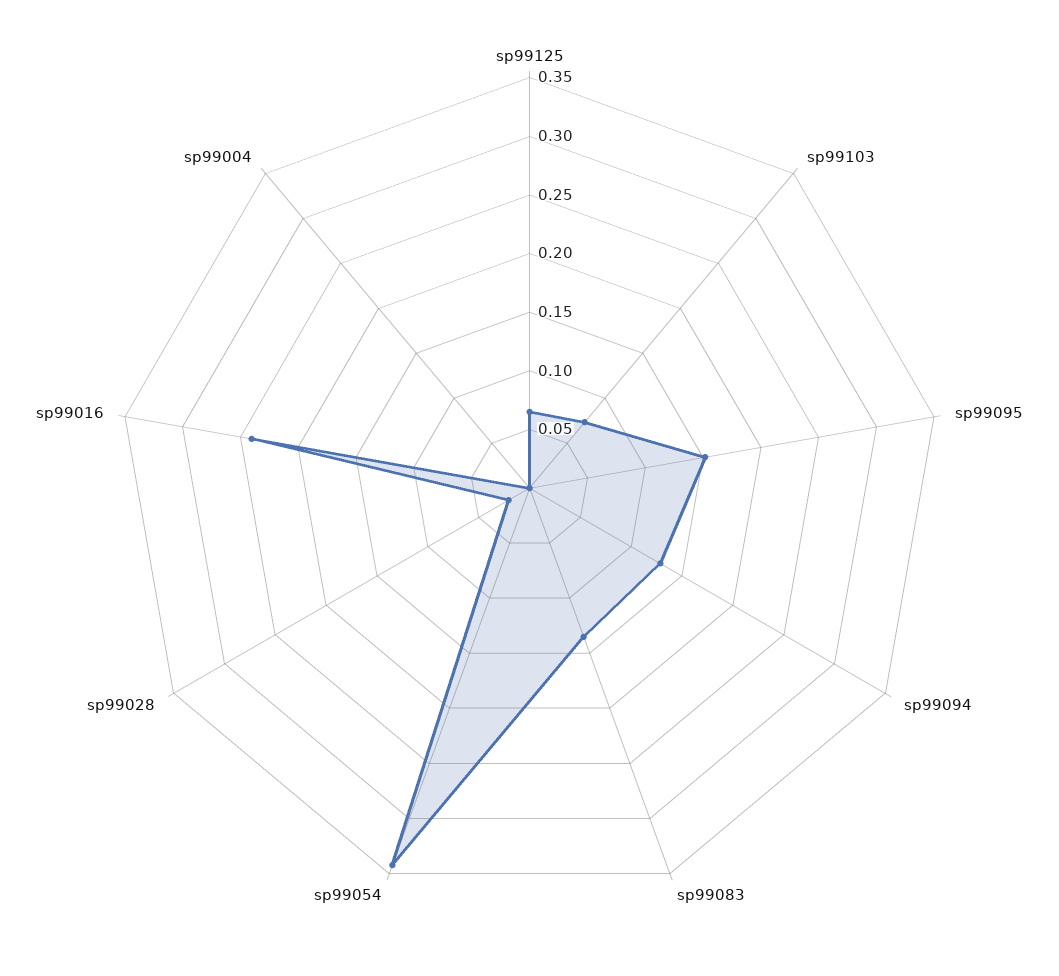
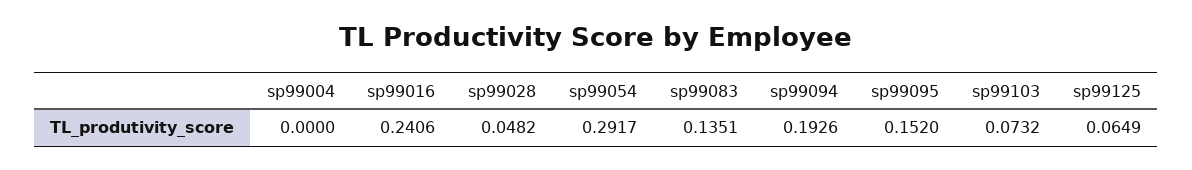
  {
    "sp99125": 0.0649,
    "sp99103": 0.0732,
    "sp99095": 0.152,
-   "sp99094": 0.13,
+   "sp99094": 0.1926,
    "sp99083": 0.1351,
-   "sp99054": 0.34,
+   "sp99054": 0.2917,
-   "sp99028": 0.02,
+   "sp99028": 0.0482,
    "sp99016": 0.2406,
    "sp99004": 0
  }

